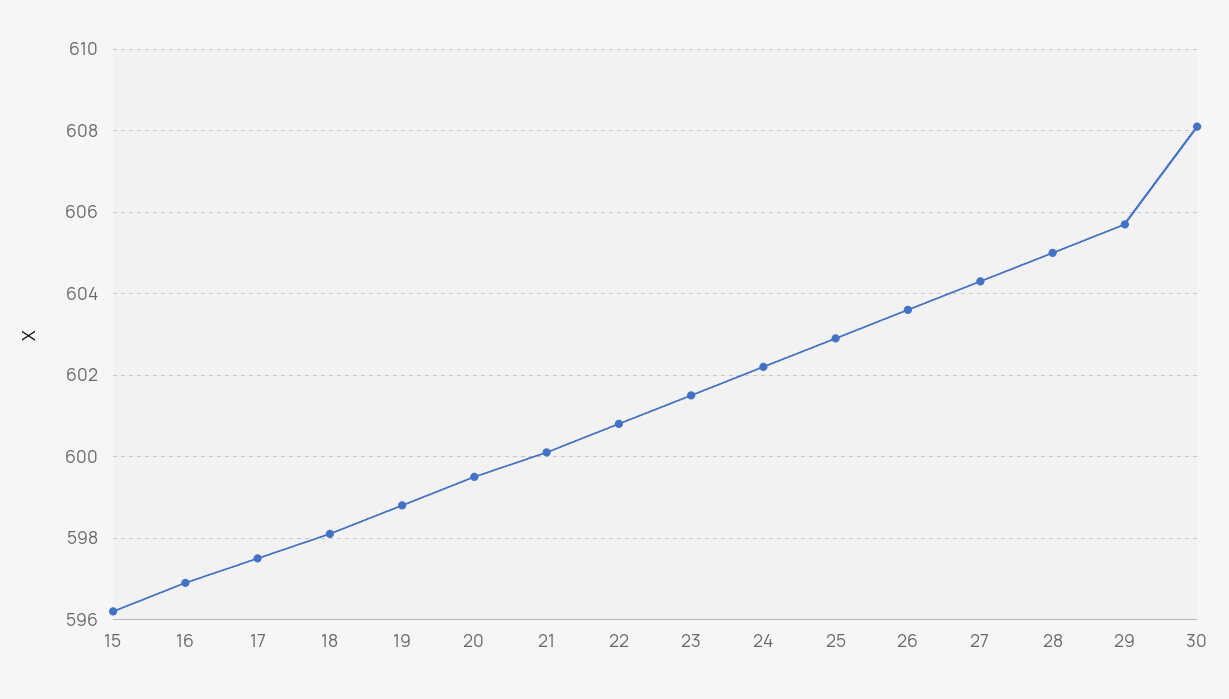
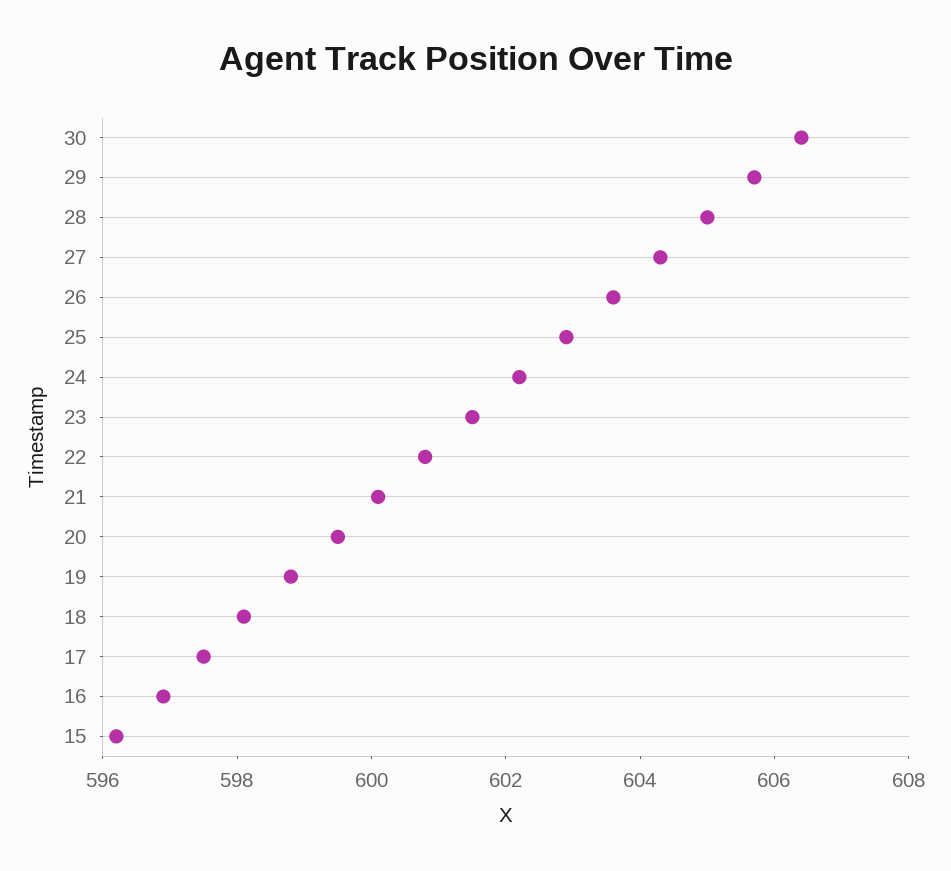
  {
    "15": 596,
    "16": 597,
    "17": 597.5,
    "18": 598,
    "19": 599,
    "20": 599.5,
    "21": 600,
    "22": 601,
    "23": 601.5,
    "24": 602,
    "25": 603,
    "26": 603.5,
    "27": 604.5,
    "28": 605,
    "29": 605.5,
-   "30": 608
+   "30": 606.5
  }

